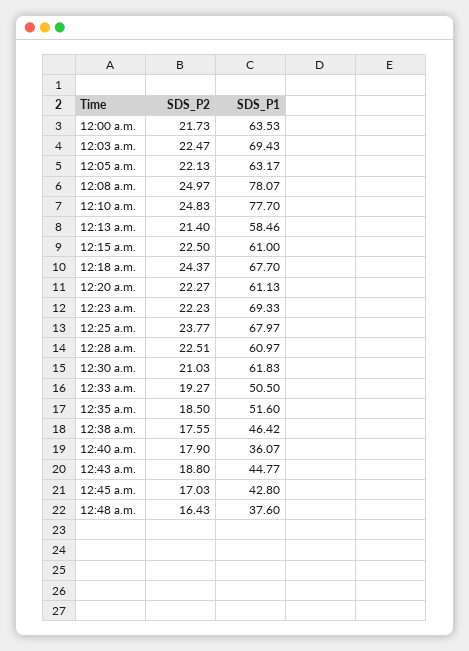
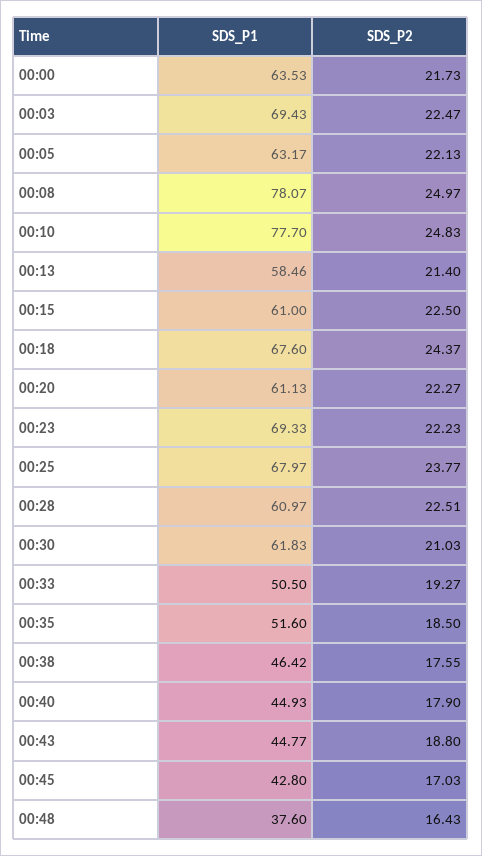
  {
    "SDS_P2": {
      "12:00 a.m.": 21.73,
      "12:03 a.m.": 22.47,
      "12:05 a.m.": 22.13,
      "12:08 a.m.": 24.97,
      "12:10 a.m.": 24.83,
      "12:13 a.m.": 21.4,
      "12:15 a.m.": 22.5,
      "12:18 a.m.": 24.37,
      "12:20 a.m.": 22.27,
      "12:23 a.m.": 22.23,
      "12:25 a.m.": 23.77,
      "12:28 a.m.": 22.51,
      "12:30 a.m.": 21.03,
      "12:33 a.m.": 19.27,
      "12:35 a.m.": 18.5,
      "12:38 a.m.": 17.55,
      "12:40 a.m.": 17.9,
      "12:43 a.m.": 18.8,
      "12:45 a.m.": 17.03,
      "12:48 a.m.": 16.43
    },
    "SDS_P1": {
      "12:00 a.m.": 63.53,
      "12:03 a.m.": 69.43,
      "12:05 a.m.": 63.17,
      "12:08 a.m.": 78.07,
      "12:10 a.m.": 77.7,
      "12:13 a.m.": 58.46,
      "12:15 a.m.": 61,
-     "12:18 a.m.": 67.7,
+     "12:18 a.m.": 67.6,
      "12:20 a.m.": 61.13,
      "12:23 a.m.": 69.33,
      "12:25 a.m.": 67.97,
      "12:28 a.m.": 60.97,
      "12:30 a.m.": 61.83,
      "12:33 a.m.": 50.5,
      "12:35 a.m.": 51.6,
      "12:38 a.m.": 46.42,
-     "12:40 a.m.": 36.07,
+     "12:40 a.m.": 44.93,
      "12:43 a.m.": 44.77,
      "12:45 a.m.": 42.8,
      "12:48 a.m.": 37.6
    }
  }

